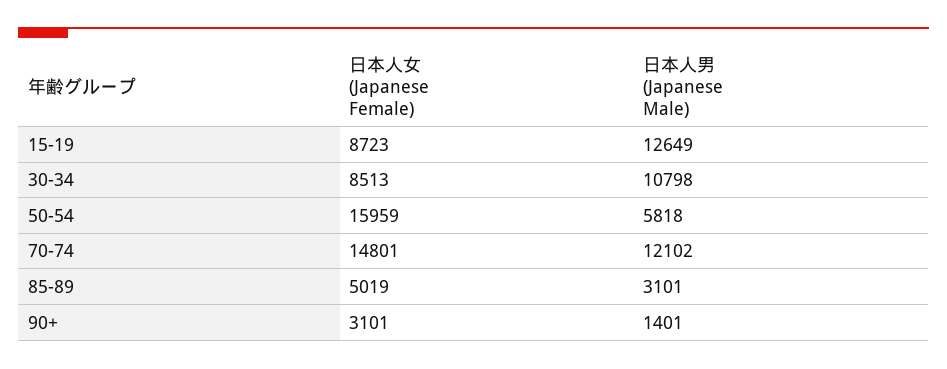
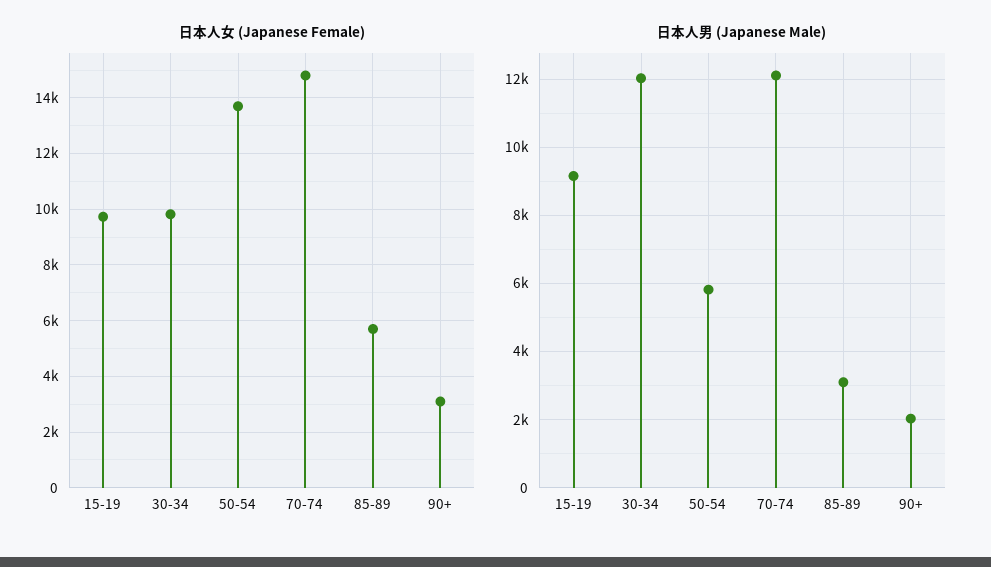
  {
    "日本人女 (Japanese Female)": {
-     "15-19": 8723,
+     "15-19": 9750,
-     "30-34": 8513,
+     "30-34": 9750,
-     "50-54": 15959,
+     "50-54": 13750,
      "70-74": 14801,
-     "85-89": 5019,
+     "85-89": 5750,
      "90+": 3101
    },
    "日本人男 (Japanese Male)": {
-     "15-19": 12649,
+     "15-19": 9200,
-     "30-34": 10798,
+     "30-34": 12000,
      "50-54": 5818,
      "70-74": 12102,
      "85-89": 3101,
-     "90+": 1401
+     "90+": 2000
    }
  }

